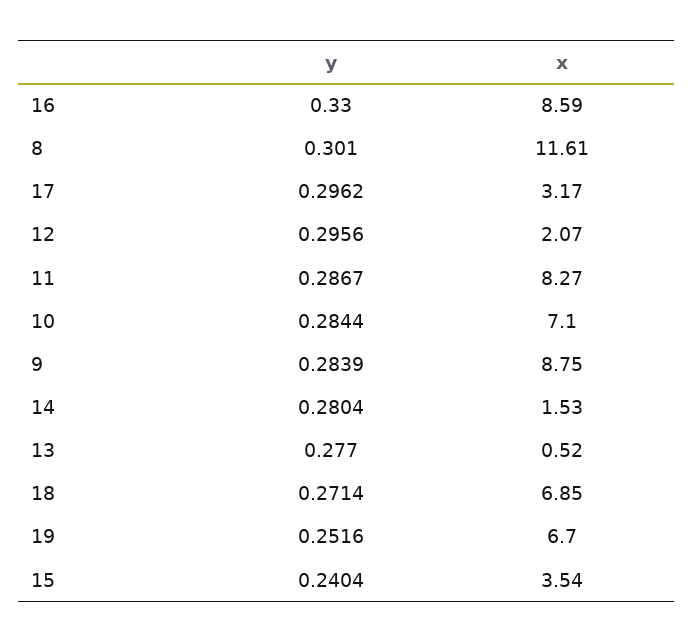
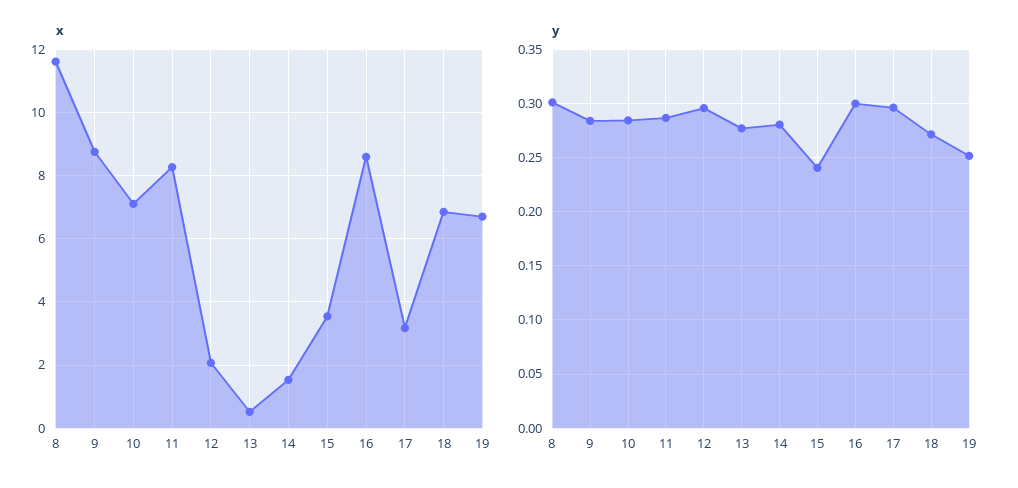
  {
    "y": {
-     "16": 0.33,
+     "16": 0.3,
      "8": 0.301,
      "17": 0.2962,
      "12": 0.2956,
      "11": 0.2867,
      "10": 0.2844,
      "9": 0.2839,
      "14": 0.2804,
      "13": 0.277,
      "18": 0.2714,
      "19": 0.2516,
      "15": 0.2404
    },
    "x": {
      "16": 8.59,
      "8": 11.61,
      "17": 3.17,
      "12": 2.07,
      "11": 8.27,
      "10": 7.1,
      "9": 8.75,
      "14": 1.53,
      "13": 0.52,
      "18": 6.85,
      "19": 6.7,
      "15": 3.54
    }
  }

